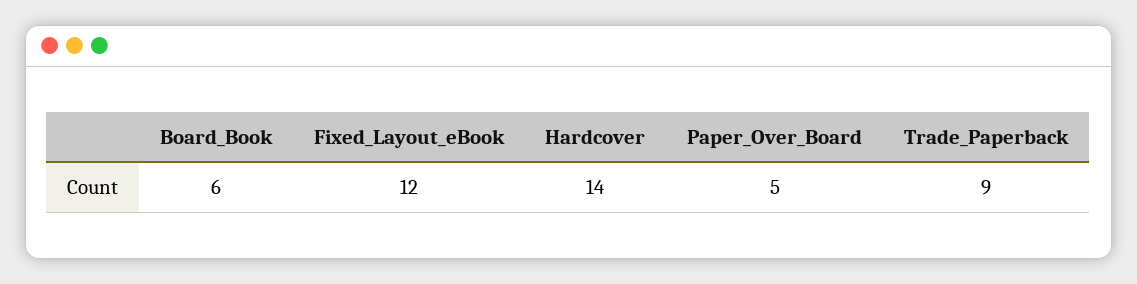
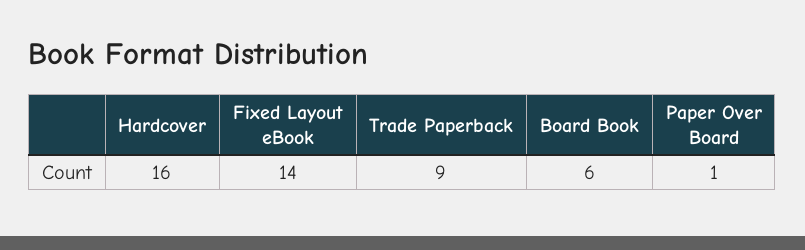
  {
    "Board_Book": 6,
-   "Fixed_Layout_eBook": 12,
+   "Fixed_Layout_eBook": 14,
-   "Hardcover": 14,
+   "Hardcover": 16,
-   "Paper_Over_Board": 5,
+   "Paper_Over_Board": 1,
    "Trade_Paperback": 9
  }

